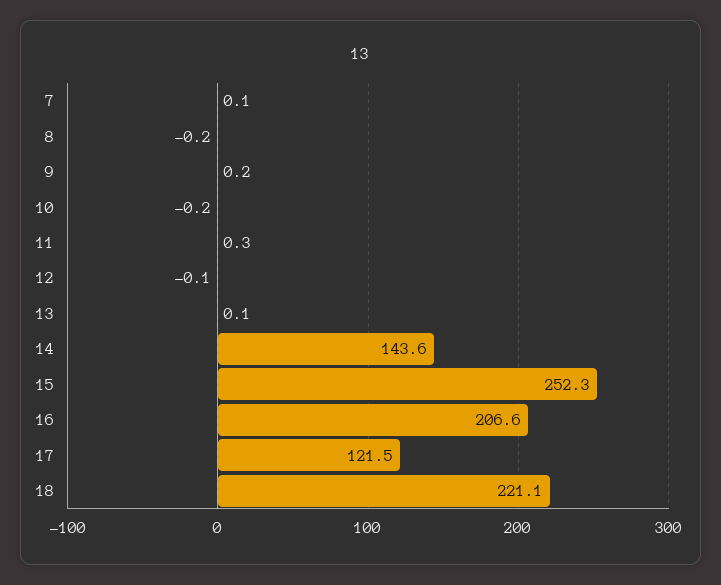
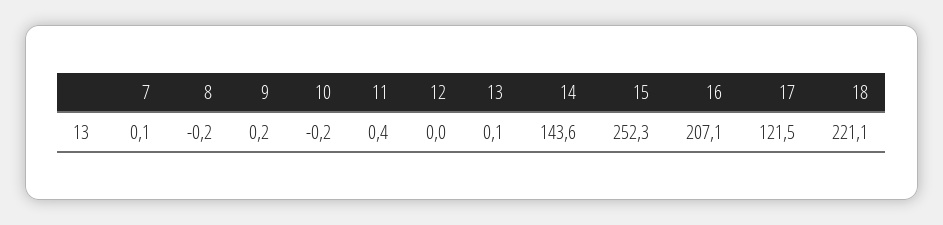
  {
    "7": 0.1,
    "8": -0.2,
    "9": 0.2,
    "10": -0.2,
-   "11": 0.3,
+   "11": 0.4,
-   "12": -0.1,
+   "12": 0,
    "13": 0.1,
    "14": 143.6,
    "15": 252.3,
-   "16": 206.6,
+   "16": 207.1,
    "17": 121.5,
    "18": 221.1
  }

